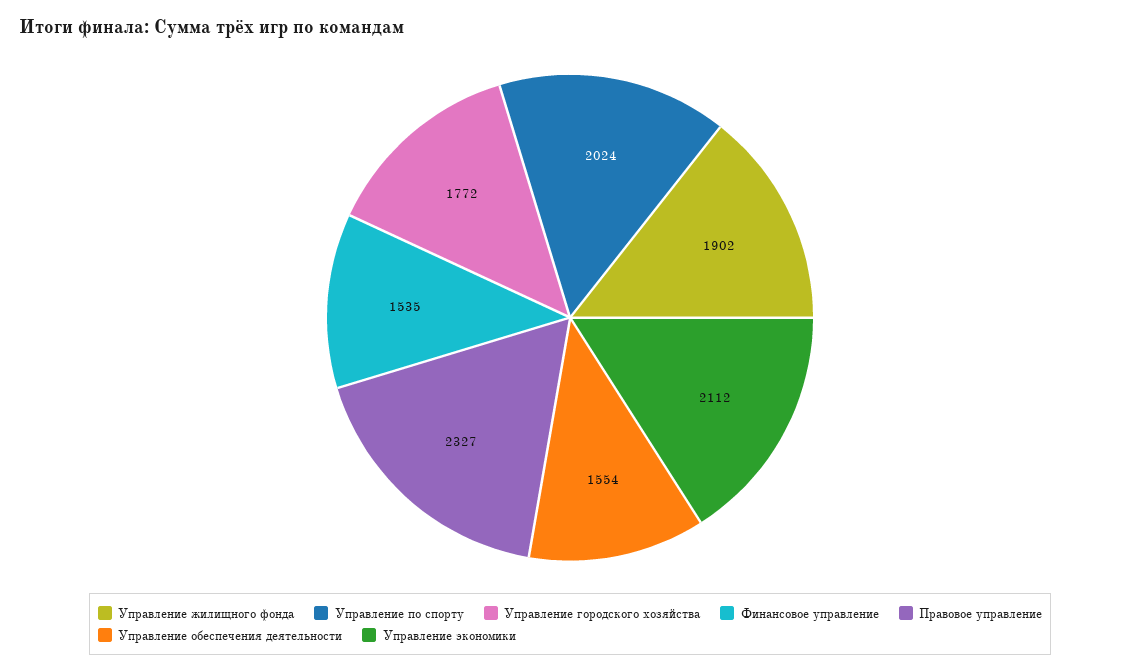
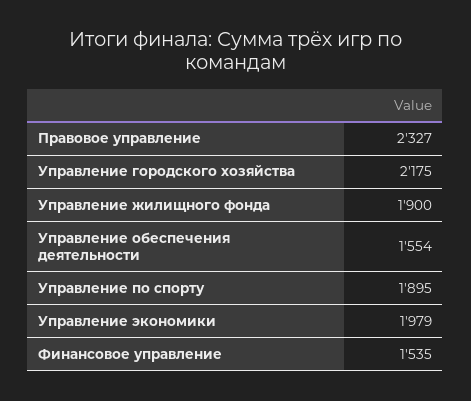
  {
-   "Управление жилищного фонда": 1902,
+   "Управление жилищного фонда": 1900,
-   "Управление по спорту": 2024,
+   "Управление по спорту": 1895,
-   "Управление городского хозяйства": 1772,
+   "Управление городского хозяйства": 2175,
    "Финансовое управление": 1535,
    "Правовое управление": 2327,
    "Управление обеспечения деятельности": 1554,
-   "Управление экономики": 2112
+   "Управление экономики": 1979
  }

